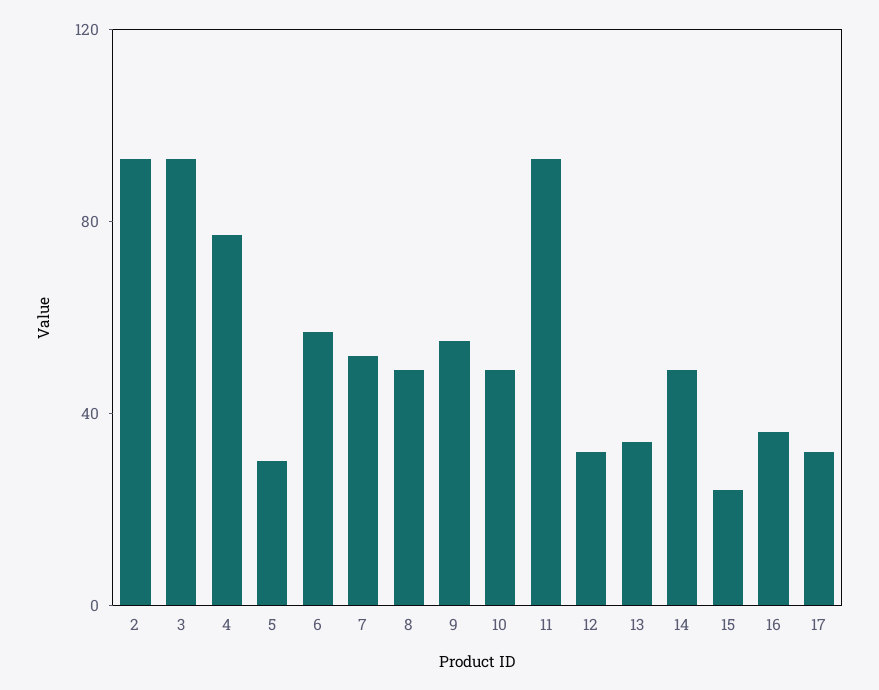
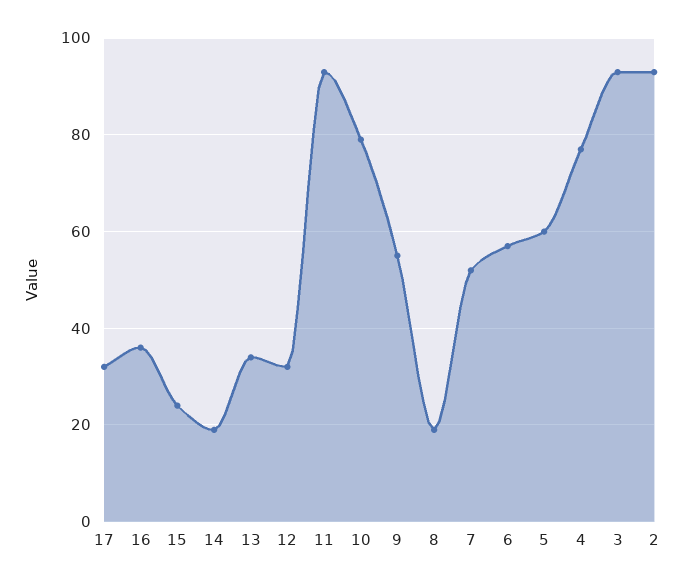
  {
    "2": 95,
    "3": 95,
    "4": 75,
-   "5": 30,
+   "5": 60,
    "6": 55,
    "7": 50,
-   "8": 50,
+   "8": 20,
    "9": 55,
-   "10": 50,
+   "10": 80,
    "11": 95,
    "12": 30,
    "13": 35,
-   "14": 50,
+   "14": 20,
    "15": 25,
    "16": 35,
    "17": 30
  }

